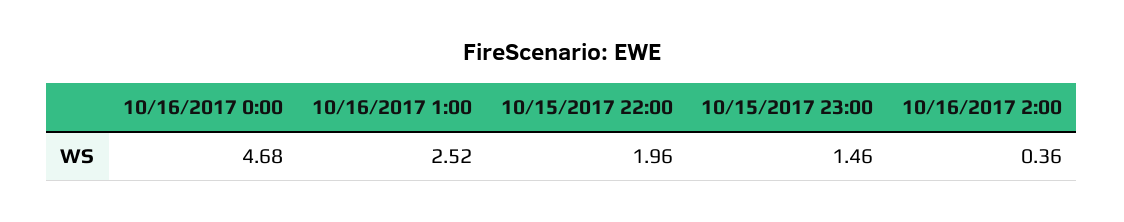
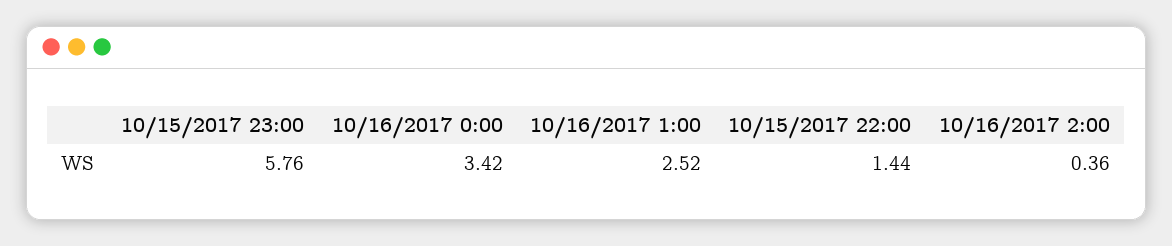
  {
-   "10/16/2017 0:00": 4.68,
+   "10/16/2017 0:00": 3.42,
    "10/16/2017 1:00": 2.52,
-   "10/15/2017 22:00": 1.96,
+   "10/15/2017 22:00": 1.44,
-   "10/15/2017 23:00": 1.46,
+   "10/15/2017 23:00": 5.76,
    "10/16/2017 2:00": 0.36
  }

